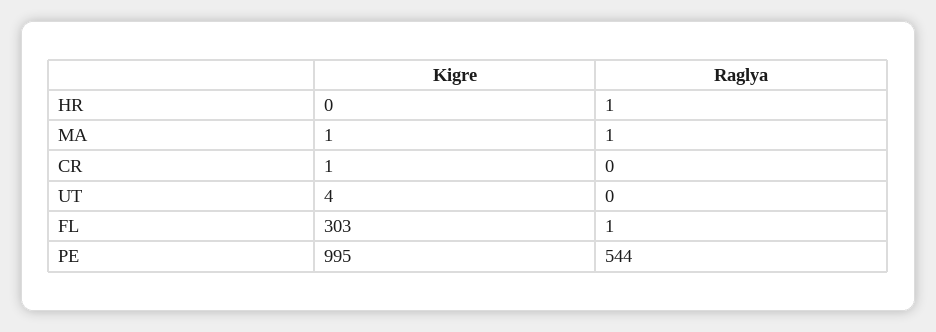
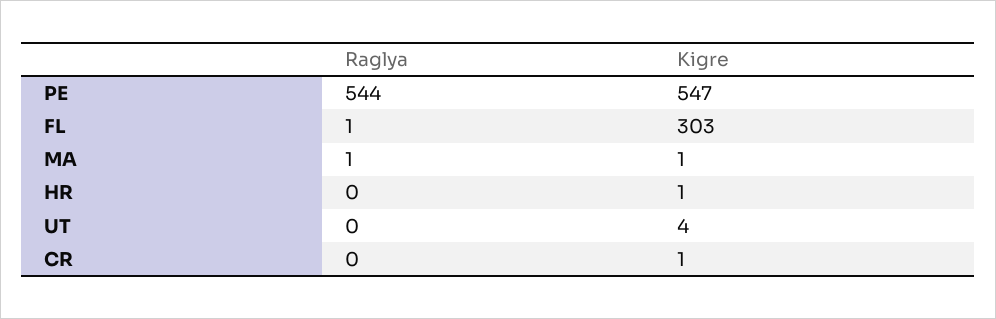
  {
    "Kigre": {
-     "HR": 0,
+     "HR": 1,
      "MA": 1,
      "CR": 1,
      "UT": 4,
      "FL": 303,
-     "PE": 995
+     "PE": 547
    },
    "Raglya": {
-     "HR": 1,
+     "HR": 0,
      "MA": 1,
      "CR": 0,
      "UT": 0,
      "FL": 1,
      "PE": 544
    }
  }

